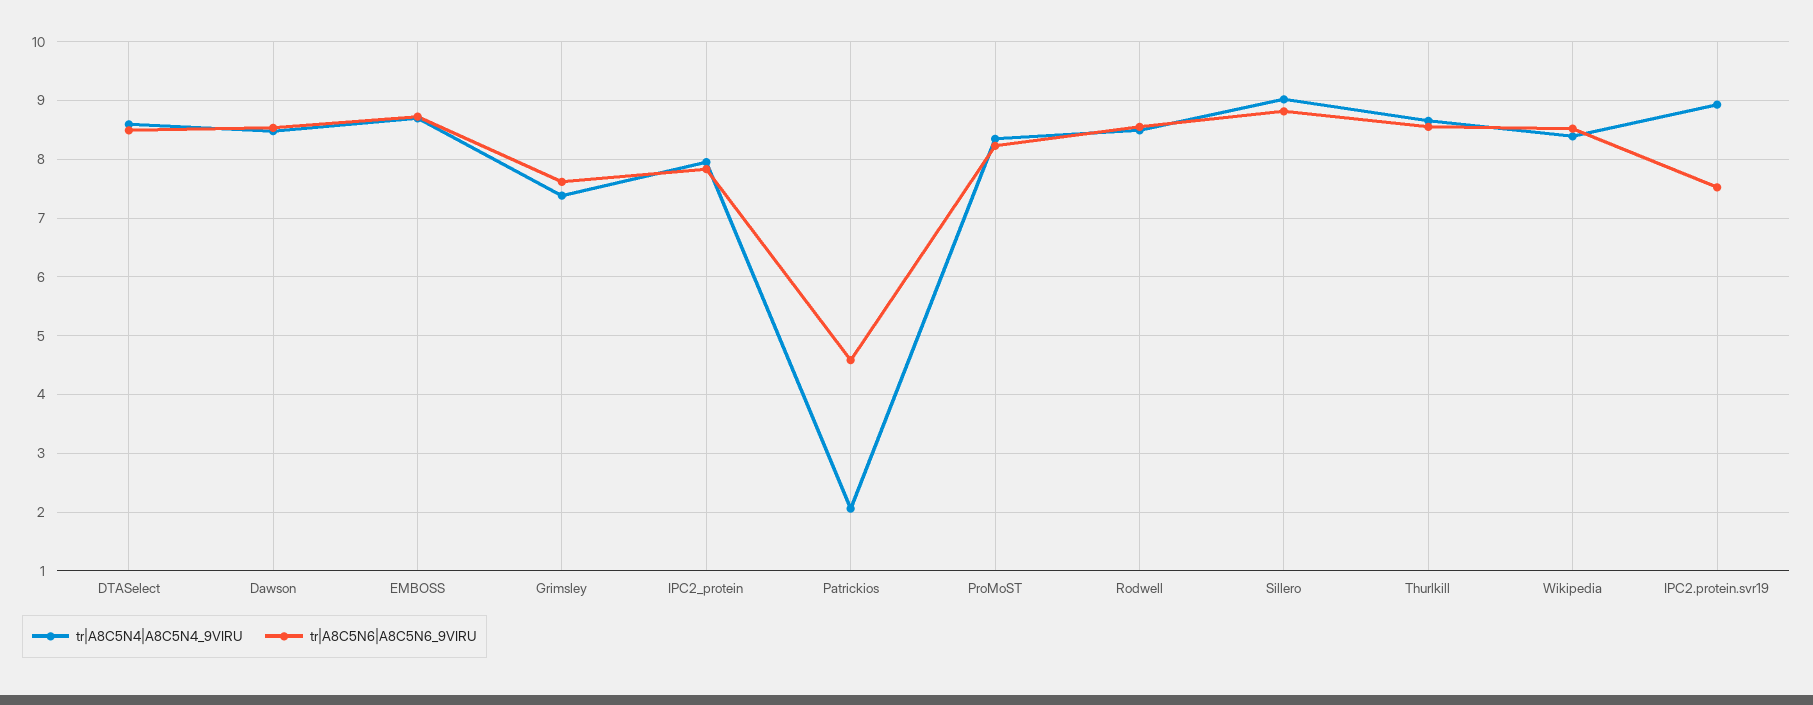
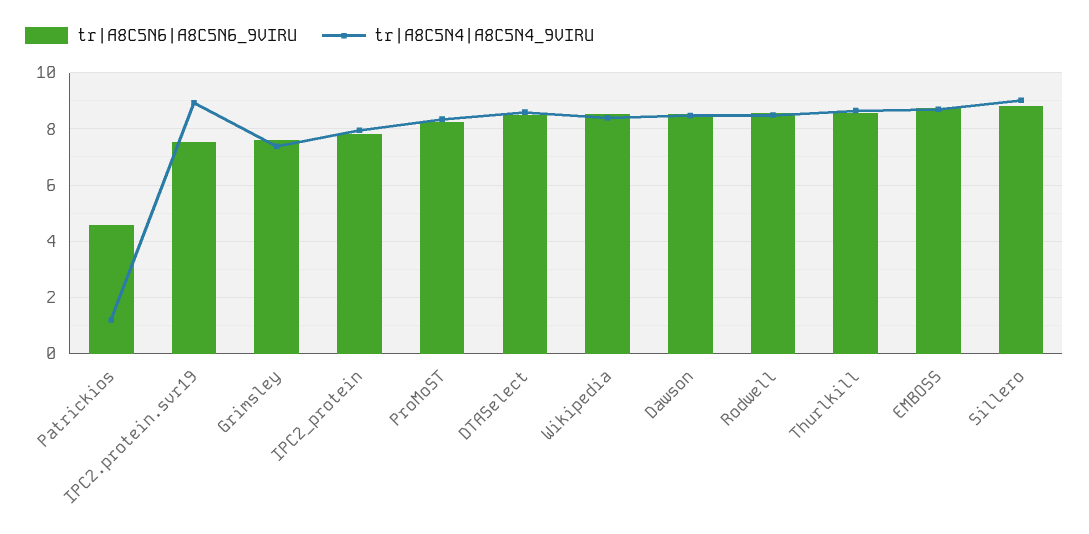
  {
    "tr|A8C5N4|A8C5N4_9VIRU": {
      "DTASelect": 8.6,
      "Dawson": 8.4,
      "EMBOSS": 8.6,
      "Grimsley": 7.4,
      "IPC2_protein": 8,
-     "Patrickios": 2,
+     "Patrickios": 1.25,
      "ProMoST": 8.4,
      "Rodwell": 8.4,
      "Sillero": 9,
      "Thurlkill": 8.6,
      "Wikipedia": 8.4,
      "IPC2.protein.svr19": 9
    },
    "tr|A8C5N6|A8C5N6_9VIRU": {
      "DTASelect": 8.4,
      "Dawson": 8.6,
      "EMBOSS": 8.8,
      "Grimsley": 7.6,
      "IPC2_protein": 7.8,
      "Patrickios": 4.6,
      "ProMoST": 8.2,
      "Rodwell": 8.6,
      "Sillero": 8.8,
      "Thurlkill": 8.6,
      "Wikipedia": 8.6,
      "IPC2.protein.svr19": 7.6
    }
  }

